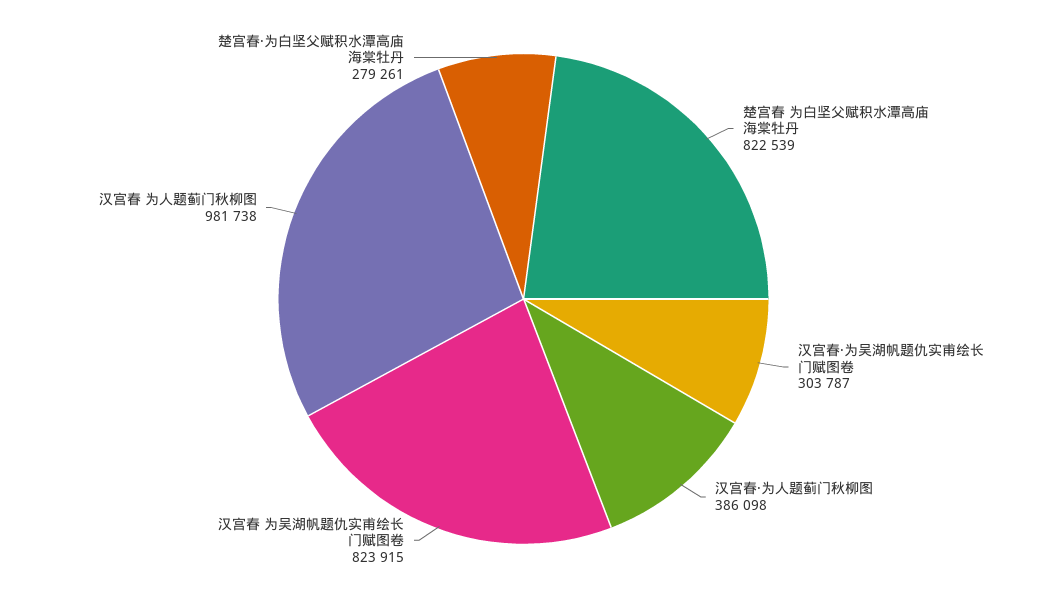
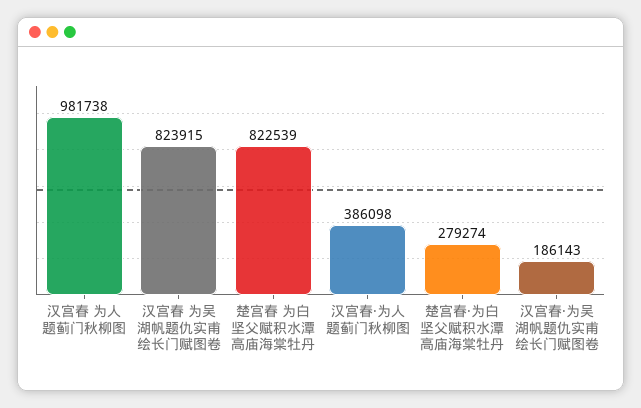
  {
    "楚宫春 为白坚父赋积水潭高庙海棠牡丹": 822539,
-   "汉宫春·为吴湖帆题仇实甫绘长门赋图卷": 303787,
+   "汉宫春·为吴湖帆题仇实甫绘长门赋图卷": 186143,
    "汉宫春·为人题蓟门秋柳图": 386098,
    "汉宫春 为吴湖帆题仇实甫绘长门赋图卷": 823915,
    "汉宫春 为人题蓟门秋柳图": 981738,
-   "楚宫春·为白坚父赋积水潭高庙海棠牡丹": 279261
+   "楚宫春·为白坚父赋积水潭高庙海棠牡丹": 279274
  }

